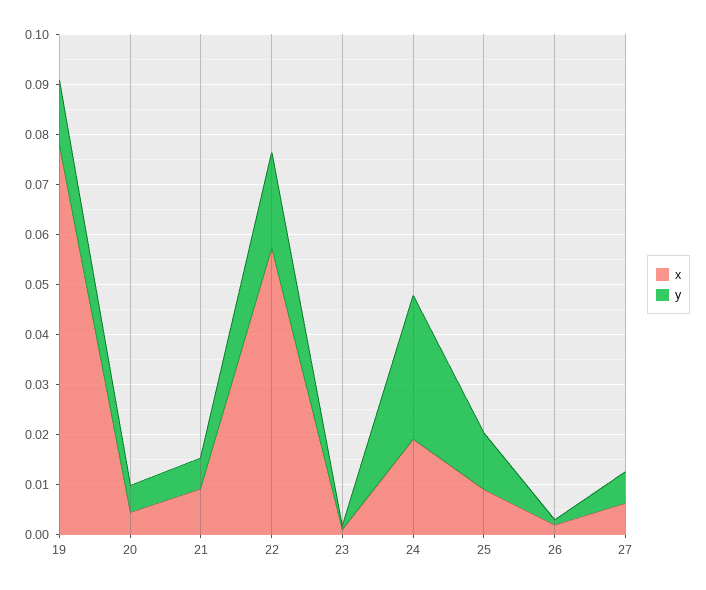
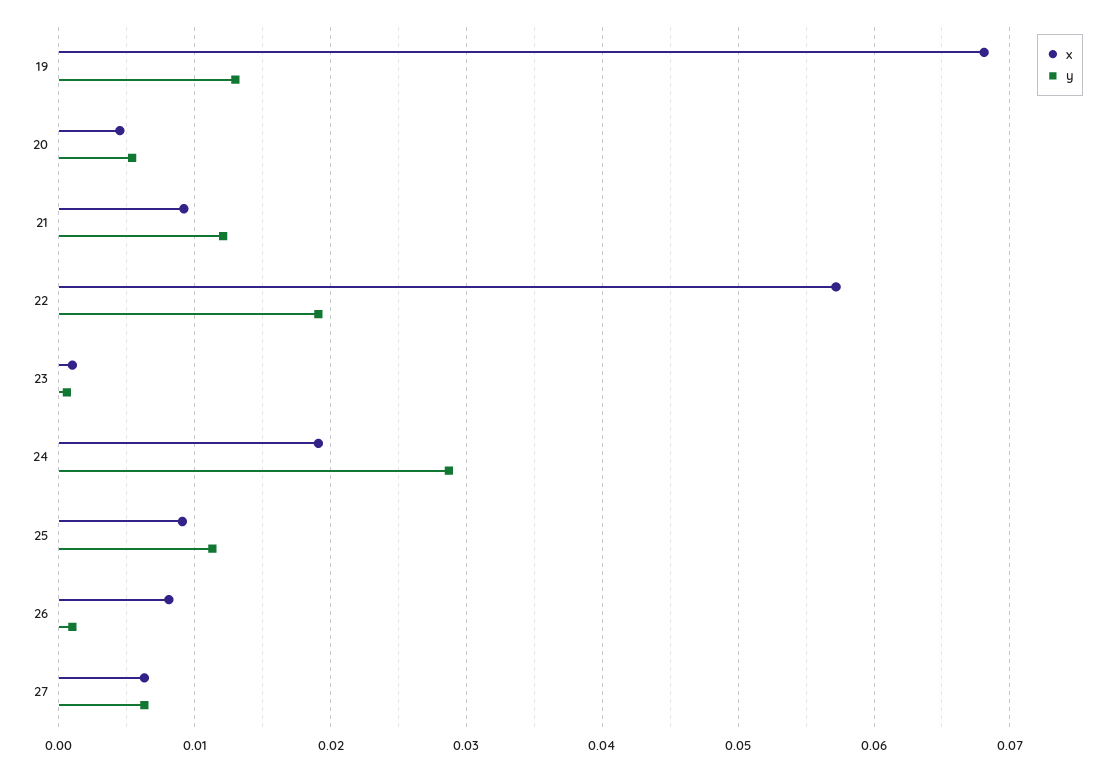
  {
    "x": {
-     "19": 0.078,
+     "19": 0.068,
      "20": 0.005,
      "21": 0.009,
      "22": 0.057,
      "23": 0.001,
      "24": 0.019,
      "25": 0.009,
-     "26": 0.002,
+     "26": 0.008,
      "27": 0.006
    },
    "y": {
      "19": 0.013,
      "20": 0.005,
-     "21": 0.006,
+     "21": 0.012,
      "22": 0.019,
      "23": 0.001,
      "24": 0.029,
      "25": 0.011,
      "26": 0.001,
      "27": 0.006
    }
  }

